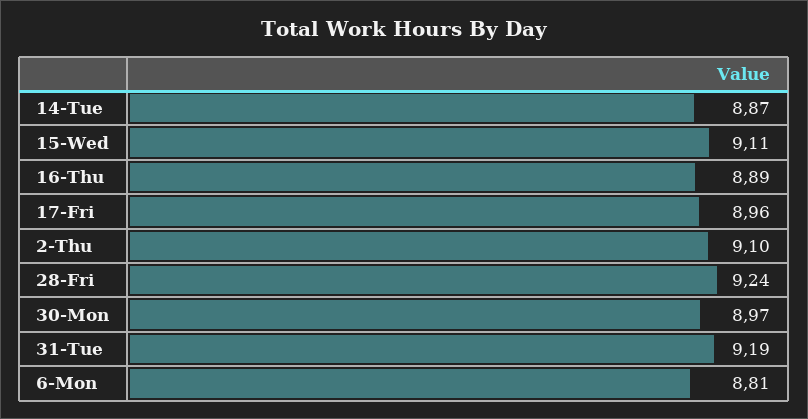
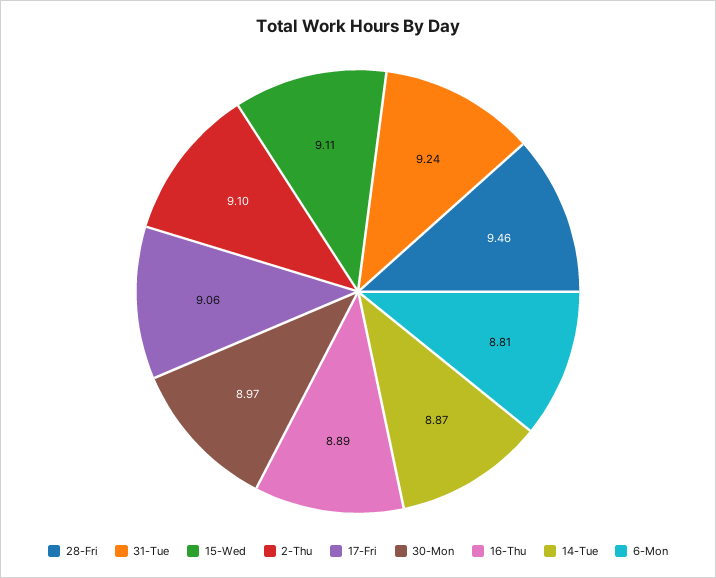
  {
    "14-Tue": 8.87,
    "15-Wed": 9.11,
    "16-Thu": 8.89,
-   "17-Fri": 8.96,
+   "17-Fri": 9.06,
    "2-Thu": 9.1,
-   "28-Fri": 9.24,
+   "28-Fri": 9.46,
    "30-Mon": 8.97,
-   "31-Tue": 9.19,
+   "31-Tue": 9.24,
    "6-Mon": 8.81
  }

